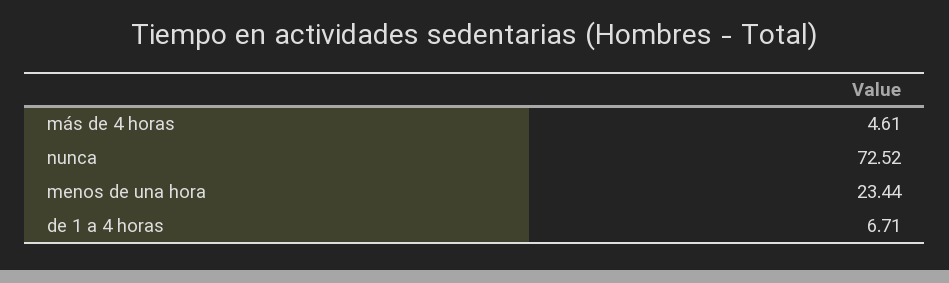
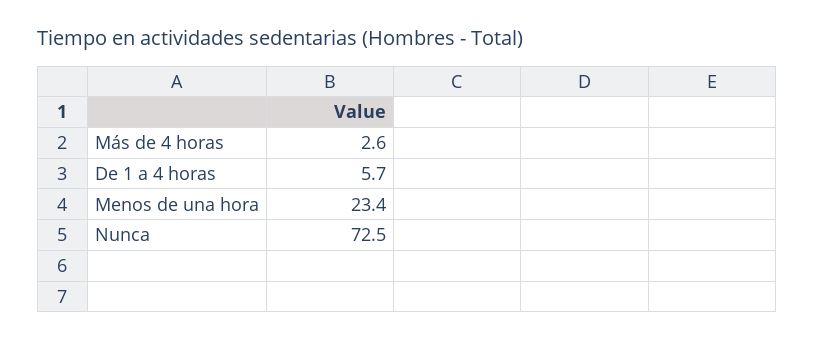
  {
-   "más de 4 horas": 4.61,
+   "más de 4 horas": 2.6,
    "nunca": 72.52,
    "menos de una hora": 23.44,
-   "de 1 a 4 horas": 6.71
+   "de 1 a 4 horas": 5.7
  }

